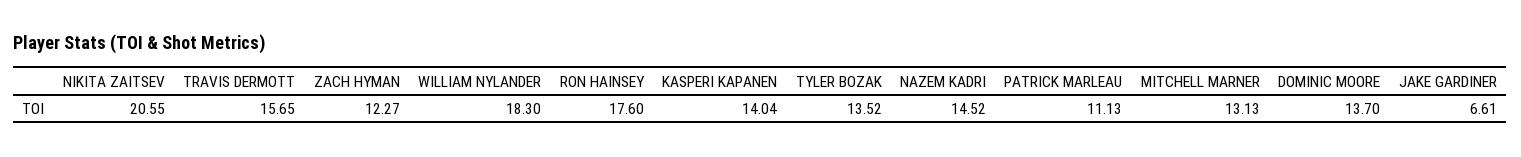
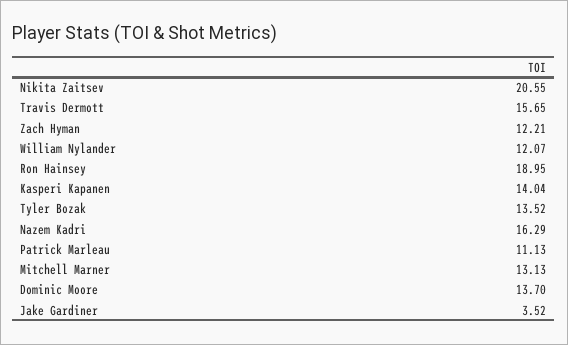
  {
    "NIKITA ZAITSEV": 20.55,
    "TRAVIS DERMOTT": 15.65,
-   "ZACH HYMAN": 12.27,
+   "ZACH HYMAN": 12.21,
-   "WILLIAM NYLANDER": 18.3,
+   "WILLIAM NYLANDER": 12.07,
-   "RON HAINSEY": 17.6,
+   "RON HAINSEY": 18.95,
    "KASPERI KAPANEN": 14.04,
    "TYLER BOZAK": 13.52,
-   "NAZEM KADRI": 14.52,
+   "NAZEM KADRI": 16.29,
    "PATRICK MARLEAU": 11.13,
    "MITCHELL MARNER": 13.13,
    "DOMINIC MOORE": 13.7,
-   "JAKE GARDINER": 6.61
+   "JAKE GARDINER": 3.52
  }

